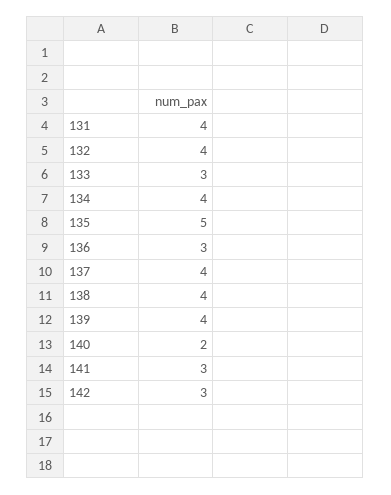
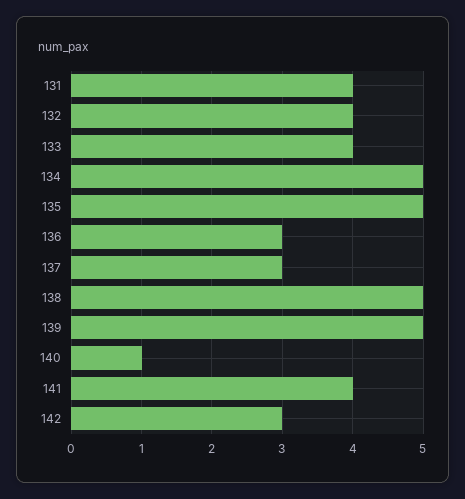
  {
    "131": 4,
    "132": 4,
-   "133": 3,
+   "133": 4,
-   "134": 4,
+   "134": 5,
    "135": 5,
    "136": 3,
-   "137": 4,
+   "137": 3,
-   "138": 4,
+   "138": 5,
-   "139": 4,
+   "139": 5,
-   "140": 2,
+   "140": 1,
-   "141": 3,
+   "141": 4,
    "142": 3
  }

